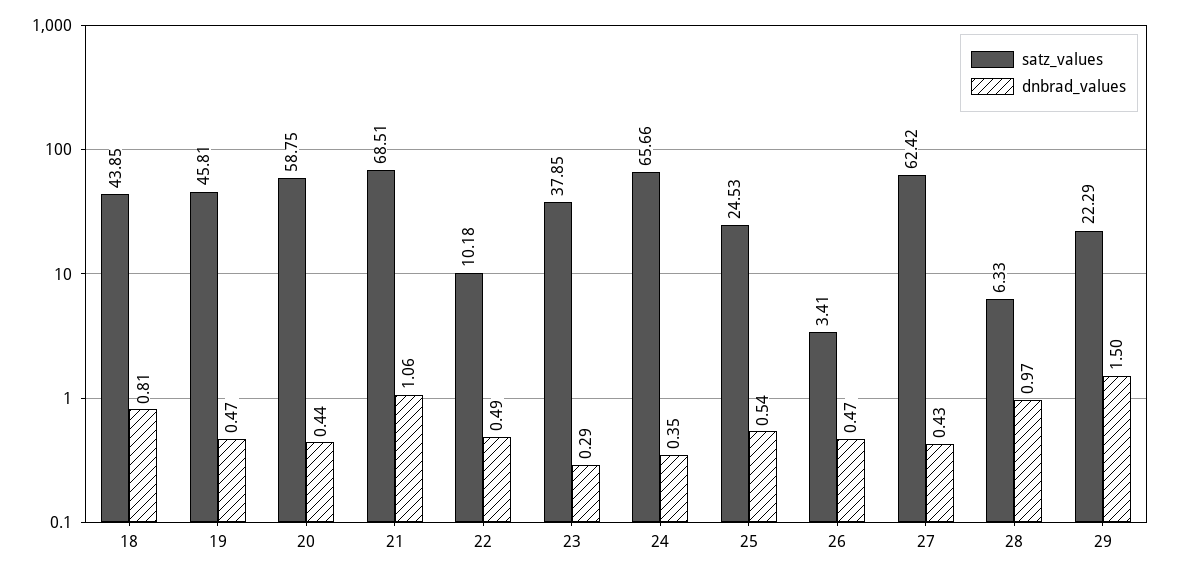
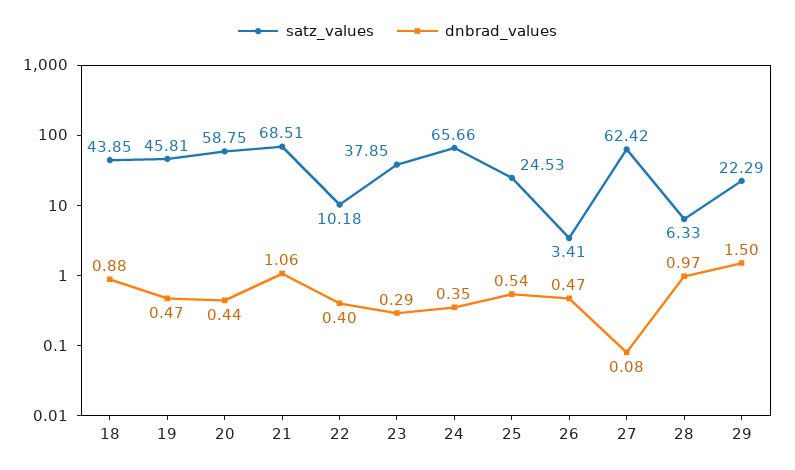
  {
    "satz_values": {
      "18": 43.85,
      "19": 45.81,
      "20": 58.75,
      "21": 68.51,
      "22": 10.18,
      "23": 37.85,
      "24": 65.66,
      "25": 24.53,
      "26": 3.41,
      "27": 62.42,
      "28": 6.33,
      "29": 22.29
    },
    "dnbrad_values": {
-     "18": 0.81,
+     "18": 0.88,
      "19": 0.47,
      "20": 0.44,
      "21": 1.06,
-     "22": 0.49,
+     "22": 0.4,
      "23": 0.29,
      "24": 0.35,
      "25": 0.54,
      "26": 0.47,
-     "27": 0.43,
+     "27": 0.08,
      "28": 0.97,
      "29": 1.5
    }
  }

